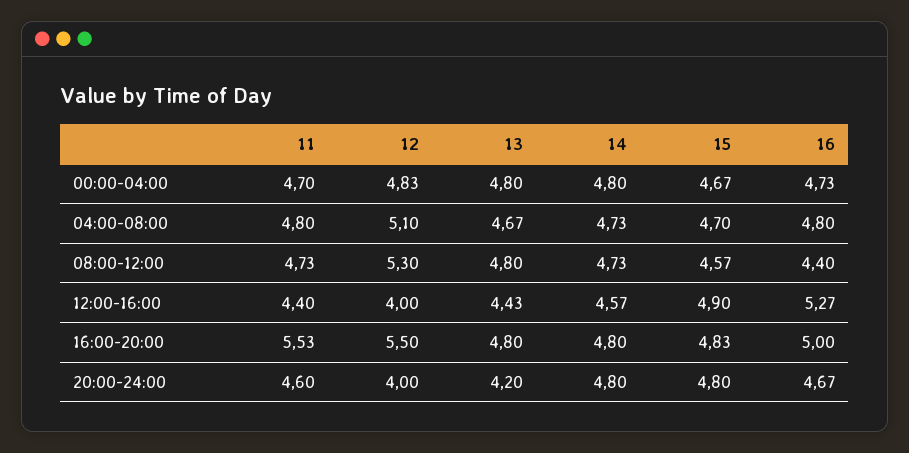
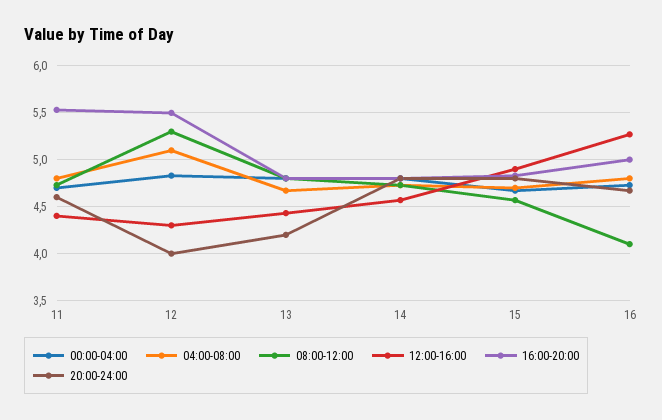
  {
    "00:00-04:00": {
      "11": 4.7,
      "12": 4.83,
      "13": 4.8,
      "14": 4.8,
      "15": 4.67,
      "16": 4.73
    },
    "04:00-08:00": {
      "11": 4.8,
      "12": 5.1,
      "13": 4.67,
      "14": 4.73,
      "15": 4.7,
      "16": 4.8
    },
    "08:00-12:00": {
      "11": 4.73,
      "12": 5.3,
      "13": 4.8,
      "14": 4.73,
      "15": 4.57,
-     "16": 4.4
+     "16": 4.1
    },
    "12:00-16:00": {
      "11": 4.4,
-     "12": 4,
+     "12": 4.3,
      "13": 4.43,
      "14": 4.57,
      "15": 4.9,
      "16": 5.27
    },
    "16:00-20:00": {
      "11": 5.53,
      "12": 5.5,
      "13": 4.8,
      "14": 4.8,
      "15": 4.83,
      "16": 5
    },
    "20:00-24:00": {
      "11": 4.6,
      "12": 4,
      "13": 4.2,
      "14": 4.8,
      "15": 4.8,
      "16": 4.67
    }
  }

